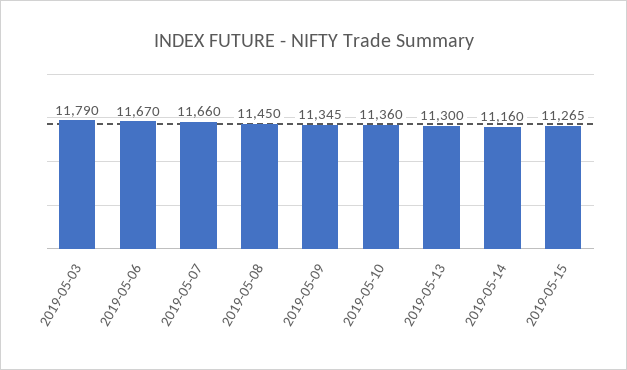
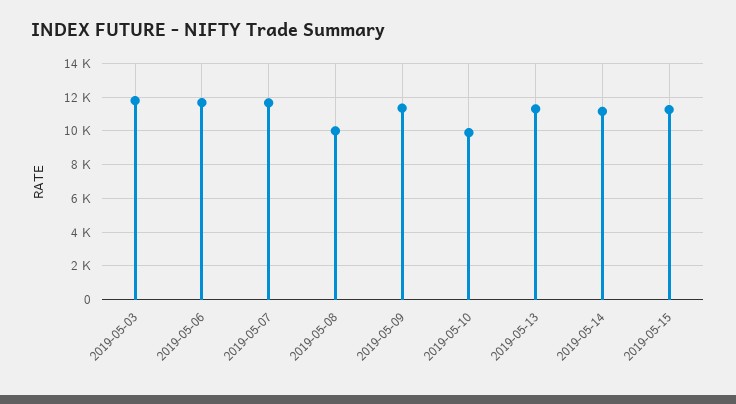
  {
    "2019-05-03": 11790,
    "2019-05-06": 11670,
    "2019-05-07": 11660,
-   "2019-05-08": 11450,
+   "2019-05-08": 10000,
    "2019-05-09": 11345,
-   "2019-05-10": 11360,
+   "2019-05-10": 10000,
    "2019-05-13": 11300,
    "2019-05-14": 11160,
    "2019-05-15": 11265
  }

